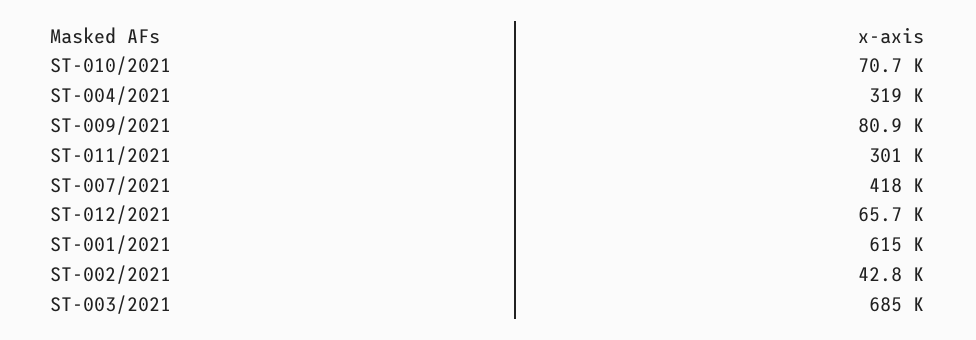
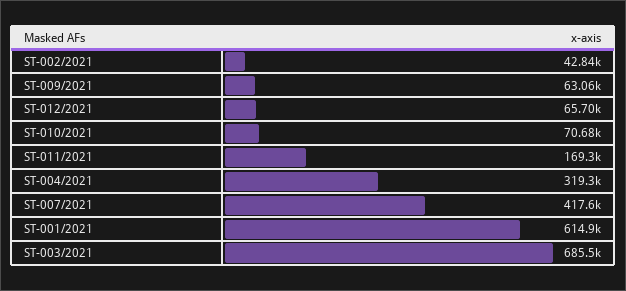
  {
    "ST-010/2021": 70680,
    "ST-004/2021": 319300,
-   "ST-009/2021": 80900,
+   "ST-009/2021": 63060,
-   "ST-011/2021": 301000,
+   "ST-011/2021": 169300,
    "ST-007/2021": 417600,
    "ST-012/2021": 65700,
    "ST-001/2021": 614900,
    "ST-002/2021": 42840,
    "ST-003/2021": 685500
  }

